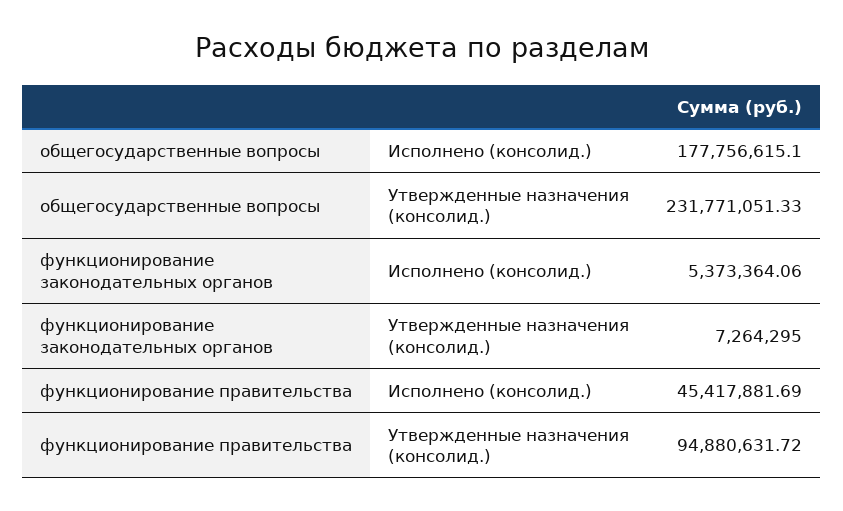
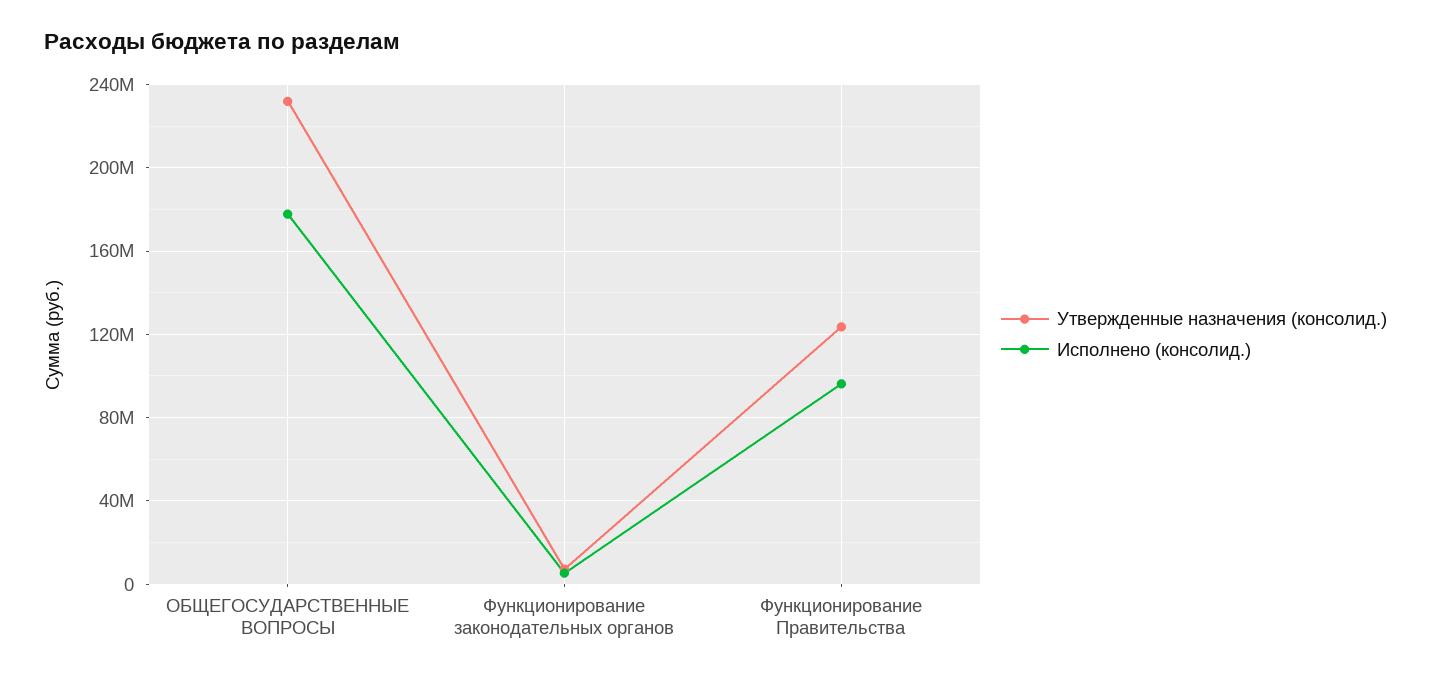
  {
    "Исполнено (консолид.)": {
      "общегосударственные вопросы": 177756615.1,
      "функционирование законодательных органов": 5373364.06,
-     "функционирование правительства": 45417881.69
+     "функционирование правительства": 95000000
    },
    "Утвержденные назначения (консолид.)": {
      "общегосударственные вопросы": 231771051.33,
      "функционирование законодательных органов": 7264295,
-     "функционирование правительства": 94880631.72
+     "функционирование правительства": 125000000
    }
  }

